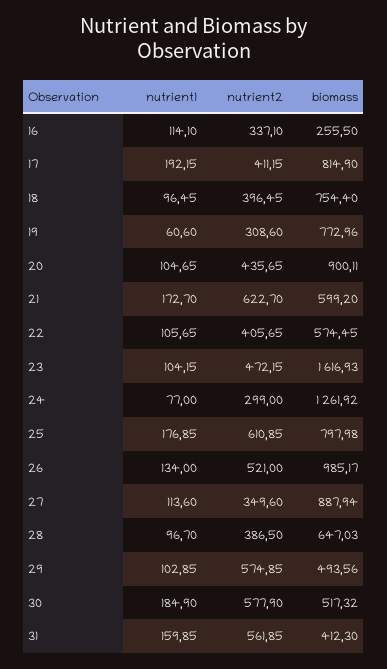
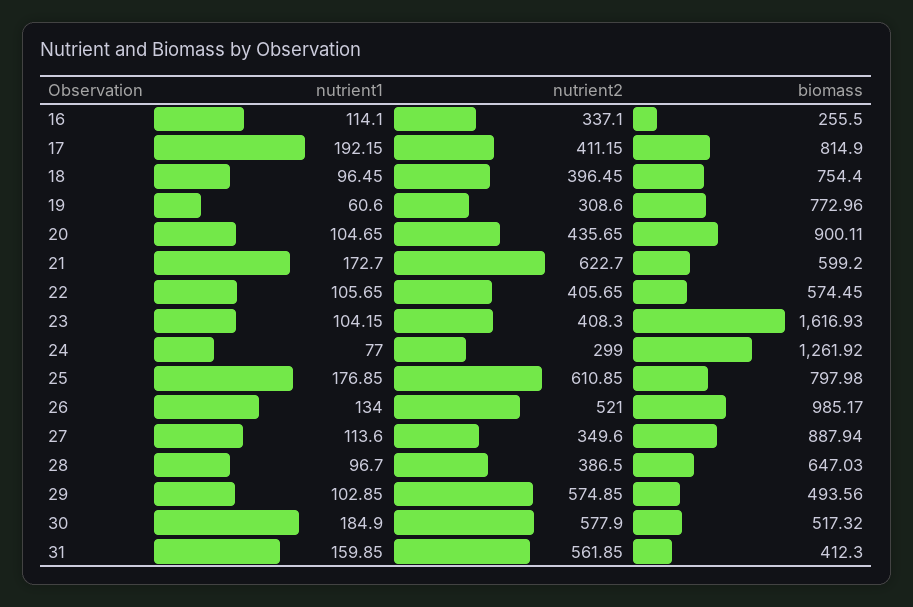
  {
    "nutrient1": {
      "16": 114.1,
      "17": 192.15,
      "18": 96.45,
      "19": 60.6,
      "20": 104.65,
      "21": 172.7,
      "22": 105.65,
      "23": 104.15,
      "24": 77,
      "25": 176.85,
      "26": 134,
      "27": 113.6,
      "28": 96.7,
      "29": 102.85,
      "30": 184.9,
      "31": 159.85
    },
    "nutrient2": {
      "16": 337.1,
      "17": 411.15,
      "18": 396.45,
      "19": 308.6,
      "20": 435.65,
      "21": 622.7,
      "22": 405.65,
-     "23": 472.15,
+     "23": 408.3,
      "24": 299,
      "25": 610.85,
      "26": 521,
      "27": 349.6,
      "28": 386.5,
      "29": 574.85,
      "30": 577.9,
      "31": 561.85
    },
    "biomass": {
      "16": 255.5,
      "17": 814.9,
      "18": 754.4,
      "19": 772.96,
      "20": 900.11,
      "21": 599.2,
      "22": 574.45,
      "23": 1616.93,
      "24": 1261.92,
      "25": 797.98,
      "26": 985.17,
      "27": 887.94,
      "28": 647.03,
      "29": 493.56,
      "30": 517.32,
      "31": 412.3
    }
  }

